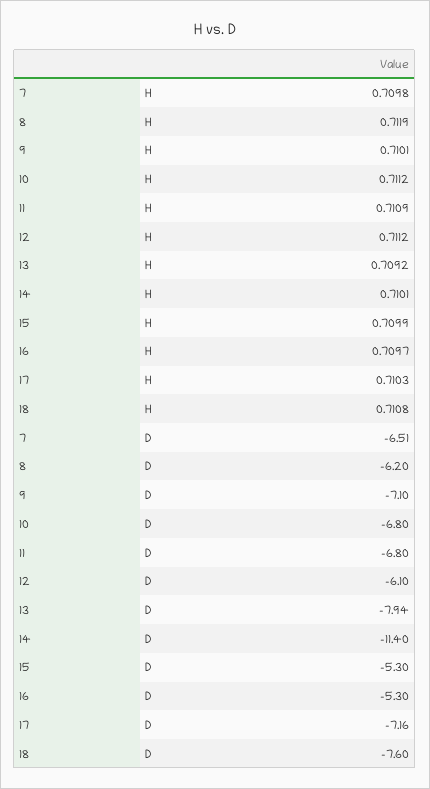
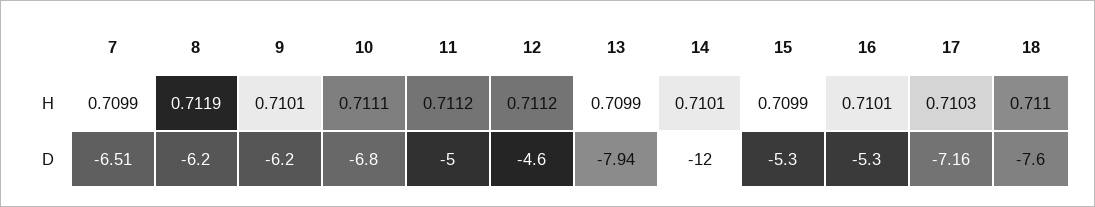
  {
    "7": {
-     "H": 0.7098,
+     "H": 0.7099,
      "D": -6.51
    },
    "8": {
      "H": 0.7119,
      "D": -6.2
    },
    "9": {
      "H": 0.7101,
-     "D": -7.1
+     "D": -6.2
    },
    "10": {
-     "H": 0.7112,
+     "H": 0.7111,
      "D": -6.8
    },
    "11": {
-     "H": 0.7109,
+     "H": 0.7112,
-     "D": -6.8
+     "D": -5
    },
    "12": {
      "H": 0.7112,
-     "D": -6.1
+     "D": -4.6
    },
    "13": {
-     "H": 0.7092,
+     "H": 0.7099,
      "D": -7.94
    },
    "14": {
      "H": 0.7101,
-     "D": -11.4
+     "D": -12
    },
    "15": {
      "H": 0.7099,
      "D": -5.3
    },
    "16": {
-     "H": 0.7097,
+     "H": 0.7101,
      "D": -5.3
    },
    "17": {
      "H": 0.7103,
      "D": -7.16
    },
    "18": {
-     "H": 0.7108,
+     "H": 0.711,
      "D": -7.6
    }
  }

